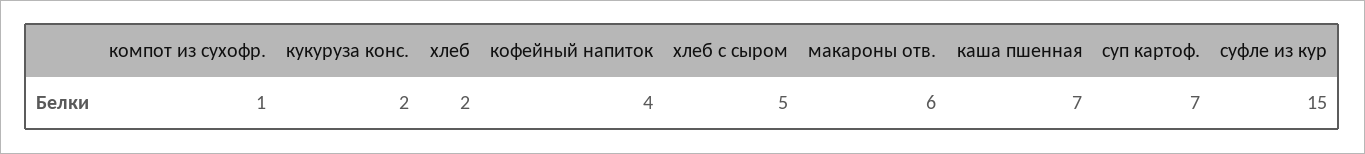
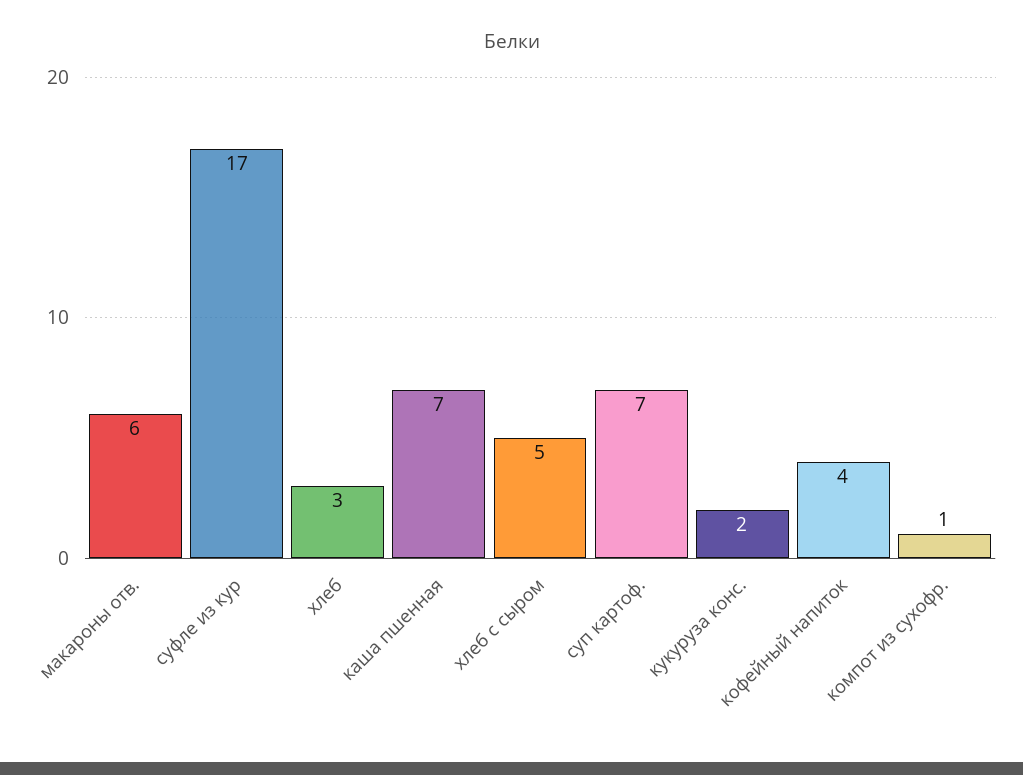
  {
    "компот из сухофр.": 1,
    "кукуруза конс.": 2,
-   "хлеб": 2,
+   "хлеб": 3,
    "кофейный напиток": 4,
    "хлеб с сыром": 5,
    "макароны отв.": 6,
    "каша пшенная": 7,
    "суп картоф.": 7,
-   "суфле из кур": 15
+   "суфле из кур": 17
  }

